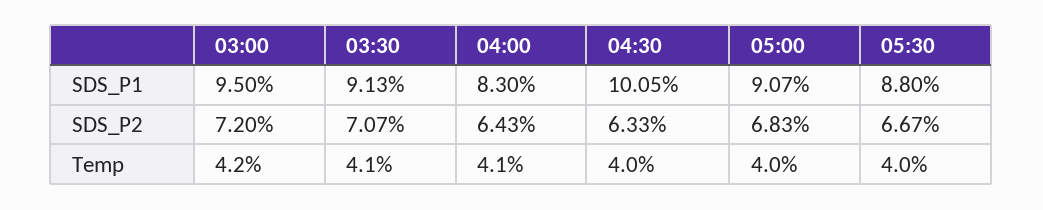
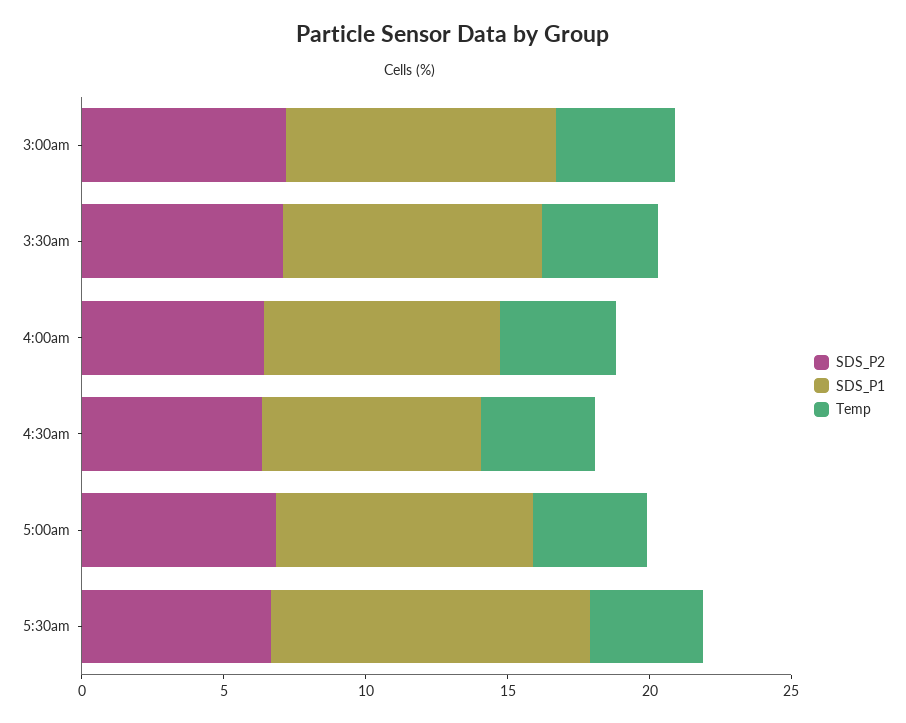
  {
    "SDS_P1": {
      "03:00": 9.5,
      "03:30": 9.13,
      "04:00": 8.3,
-     "04:30": 10.05,
+     "04:30": 8,
      "05:00": 9.07,
-     "05:30": 8.8
+     "05:30": 11
    },
    "SDS_P2": {
      "03:00": 7.2,
      "03:30": 7.07,
      "04:00": 6.43,
      "04:30": 6.33,
      "05:00": 6.83,
      "05:30": 6.67
    },
    "Temp": {
      "03:00": 4.2,
      "03:30": 4.1,
      "04:00": 4.1,
      "04:30": 4,
      "05:00": 4,
      "05:30": 4
    }
  }

